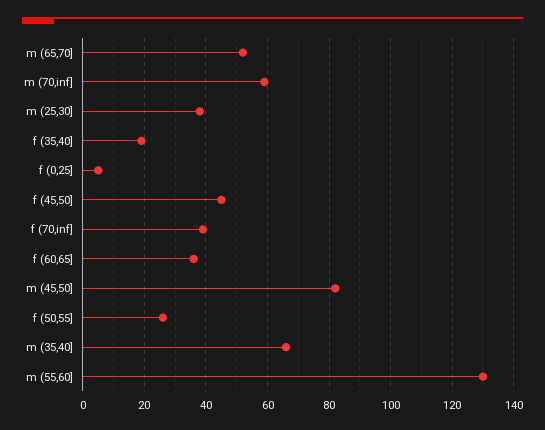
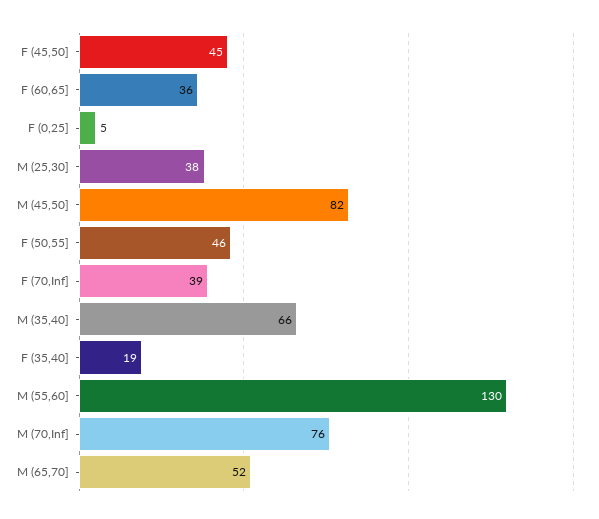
  {
    "m (65,70]": 52,
-   "m (70,inf]": 60,
+   "m (70,inf]": 76,
    "m (25,30]": 38,
    "f (35,40]": 19,
    "f (0,25]": 5,
    "f (45,50]": 45,
    "f (70,inf]": 39,
    "f (60,65]": 36,
    "m (45,50]": 82,
-   "f (50,55]": 25,
+   "f (50,55]": 46,
    "m (35,40]": 66,
    "m (55,60]": 130
  }

